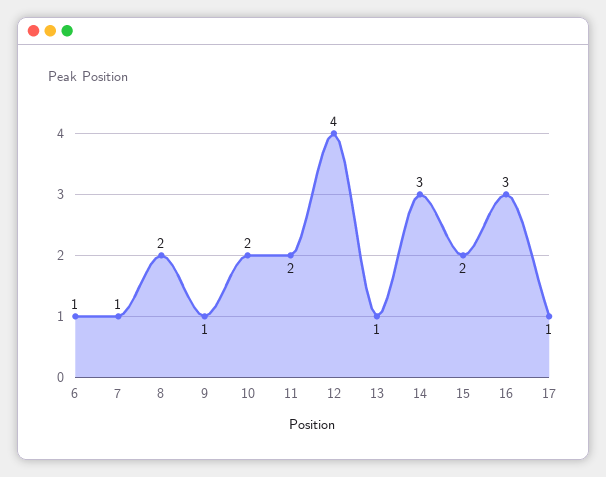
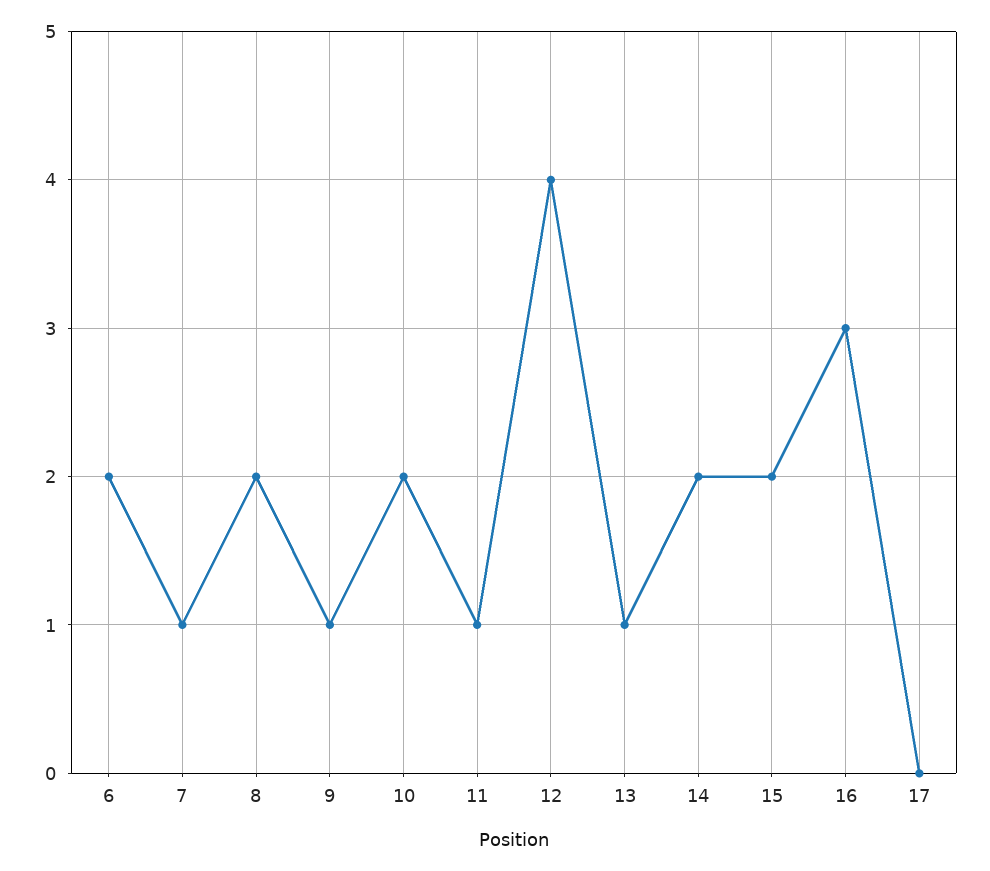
  {
-   "6": 1,
+   "6": 2,
    "7": 1,
    "8": 2,
    "9": 1,
    "10": 2,
-   "11": 2,
+   "11": 1,
    "12": 4,
    "13": 1,
-   "14": 3,
+   "14": 2,
    "15": 2,
    "16": 3,
-   "17": 1
+   "17": 0
  }

